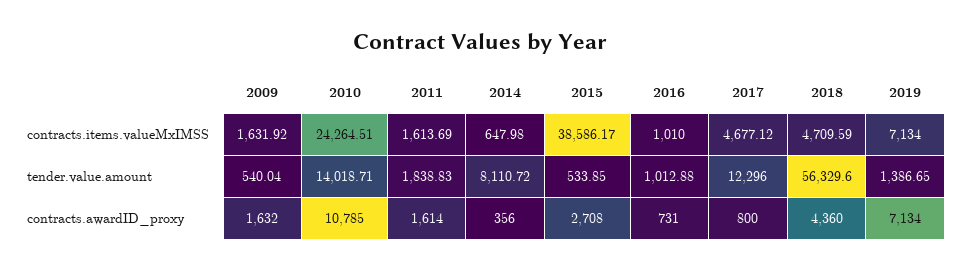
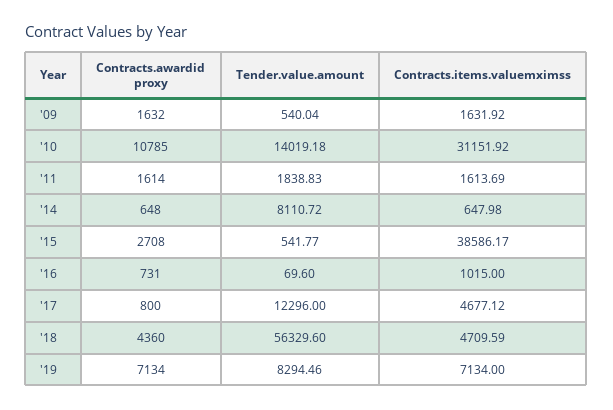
  {
    "2009": {
      "contracts.items.valueMxIMSS": 1631.92,
      "tender.value.amount": 540.04,
      "contracts.awardID_proxy": 1632
    },
    "2010": {
-     "contracts.items.valueMxIMSS": 24264.51,
+     "contracts.items.valueMxIMSS": 31151.92,
-     "tender.value.amount": 14018.71,
+     "tender.value.amount": 14019.18,
      "contracts.awardID_proxy": 10785
    },
    "2011": {
      "contracts.items.valueMxIMSS": 1613.69,
      "tender.value.amount": 1838.83,
      "contracts.awardID_proxy": 1614
    },
    "2014": {
      "contracts.items.valueMxIMSS": 647.98,
      "tender.value.amount": 8110.72,
-     "contracts.awardID_proxy": 356
+     "contracts.awardID_proxy": 648
    },
    "2015": {
      "contracts.items.valueMxIMSS": 38586.17,
-     "tender.value.amount": 533.85,
+     "tender.value.amount": 541.77,
      "contracts.awardID_proxy": 2708
    },
    "2016": {
-     "contracts.items.valueMxIMSS": 1010,
+     "contracts.items.valueMxIMSS": 1015,
-     "tender.value.amount": 1012.88,
+     "tender.value.amount": 69.6,
      "contracts.awardID_proxy": 731
    },
    "2017": {
      "contracts.items.valueMxIMSS": 4677.12,
      "tender.value.amount": 12296,
      "contracts.awardID_proxy": 800
    },
    "2018": {
      "contracts.items.valueMxIMSS": 4709.59,
      "tender.value.amount": 56329.6,
      "contracts.awardID_proxy": 4360
    },
    "2019": {
      "contracts.items.valueMxIMSS": 7134,
-     "tender.value.amount": 1386.65,
+     "tender.value.amount": 8294.46,
      "contracts.awardID_proxy": 7134
    }
  }

